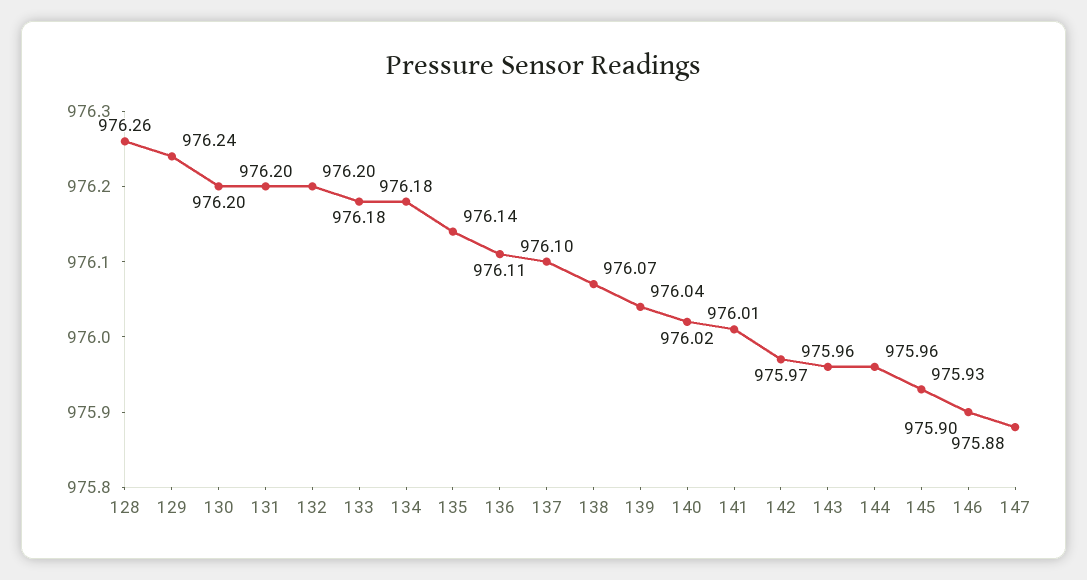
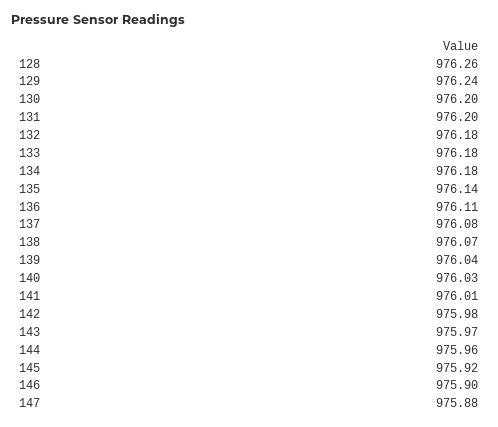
  {
    "128": 976.26,
    "129": 976.24,
    "130": 976.2,
    "131": 976.2,
-   "132": 976.2,
+   "132": 976.18,
    "133": 976.18,
    "134": 976.18,
    "135": 976.14,
    "136": 976.11,
-   "137": 976.1,
+   "137": 976.08,
    "138": 976.07,
    "139": 976.04,
-   "140": 976.02,
+   "140": 976.03,
    "141": 976.01,
-   "142": 975.97,
+   "142": 975.98,
-   "143": 975.96,
+   "143": 975.97,
    "144": 975.96,
-   "145": 975.93,
+   "145": 975.92,
    "146": 975.9,
    "147": 975.88
  }

